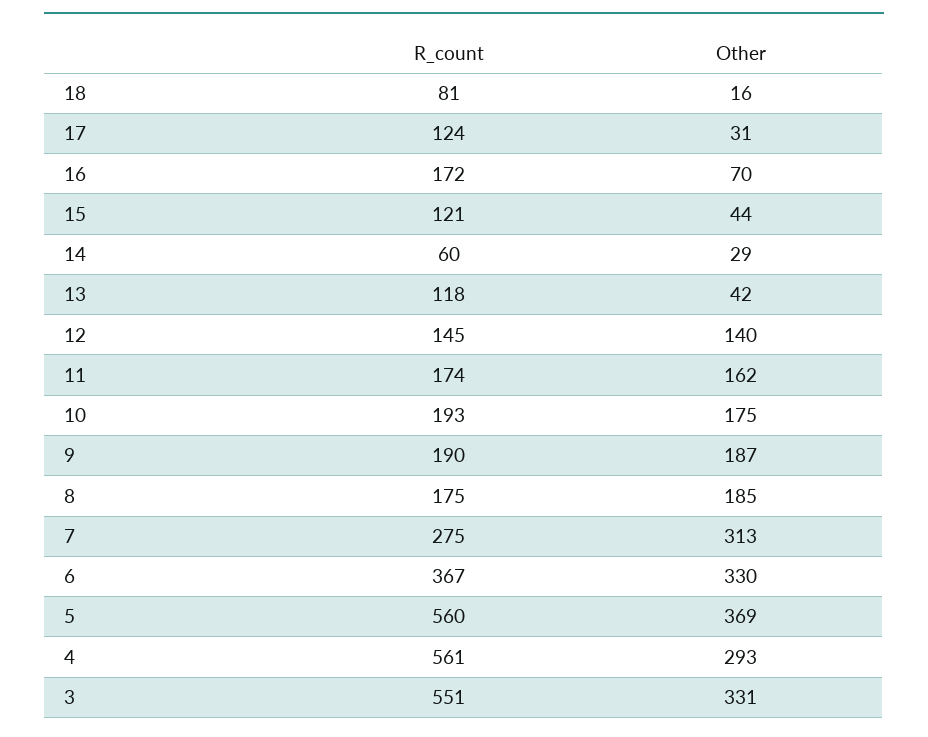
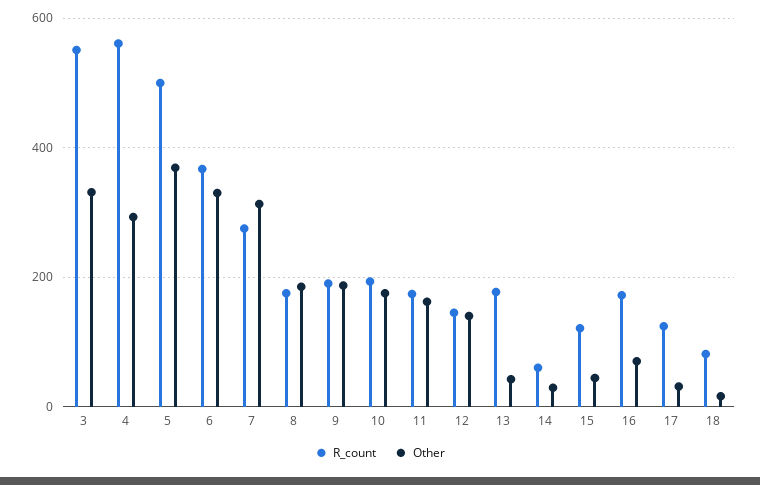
  {
    "R_count": {
      "18": 81,
      "17": 124,
      "16": 172,
      "15": 121,
      "14": 60,
-     "13": 118,
+     "13": 180,
      "12": 145,
      "11": 174,
      "10": 193,
      "9": 190,
      "8": 175,
      "7": 275,
      "6": 367,
-     "5": 560,
+     "5": 500,
      "4": 561,
      "3": 551
    },
    "Other": {
      "18": 16,
      "17": 31,
      "16": 70,
      "15": 44,
      "14": 29,
      "13": 42,
      "12": 140,
      "11": 162,
      "10": 175,
      "9": 187,
      "8": 185,
      "7": 313,
      "6": 330,
      "5": 369,
      "4": 293,
      "3": 331
    }
  }

